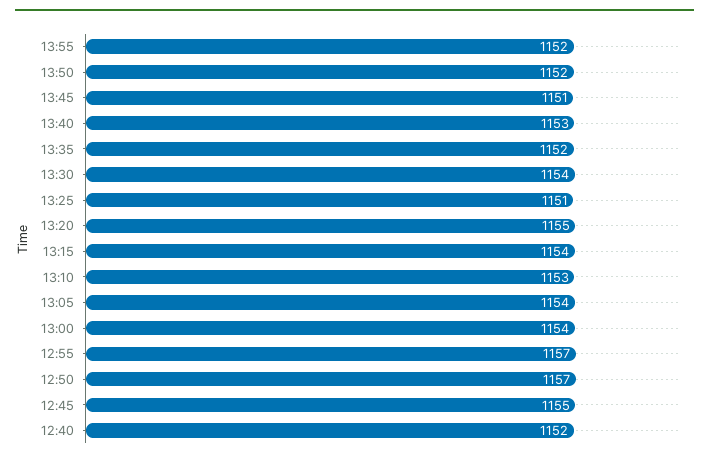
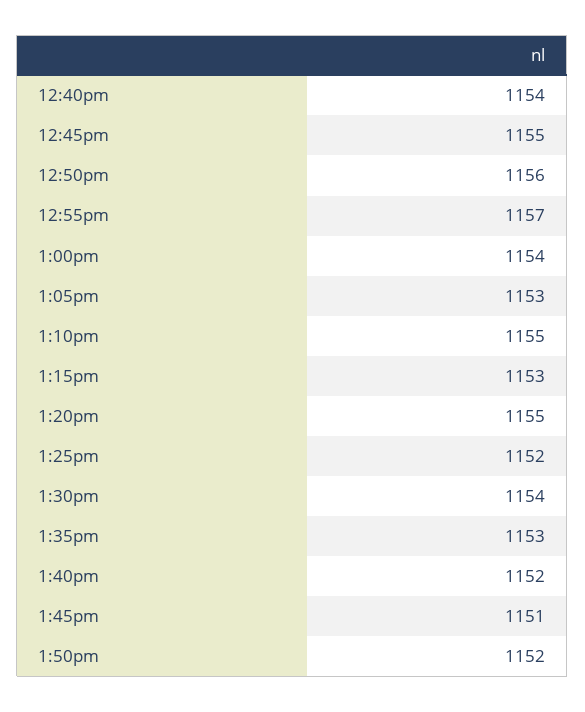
  {
-   "13:55": 1152,
    "13:50": 1152,
    "13:45": 1151,
-   "13:40": 1153,
+   "13:40": 1152,
-   "13:35": 1152,
+   "13:35": 1153,
    "13:30": 1154,
-   "13:25": 1151,
+   "13:25": 1152,
    "13:20": 1155,
-   "13:15": 1154,
+   "13:15": 1153,
-   "13:10": 1153,
+   "13:10": 1155,
-   "13:05": 1154,
+   "13:05": 1153,
    "13:00": 1154,
    "12:55": 1157,
-   "12:50": 1157,
+   "12:50": 1156,
    "12:45": 1155,
-   "12:40": 1152
+   "12:40": 1154
  }

